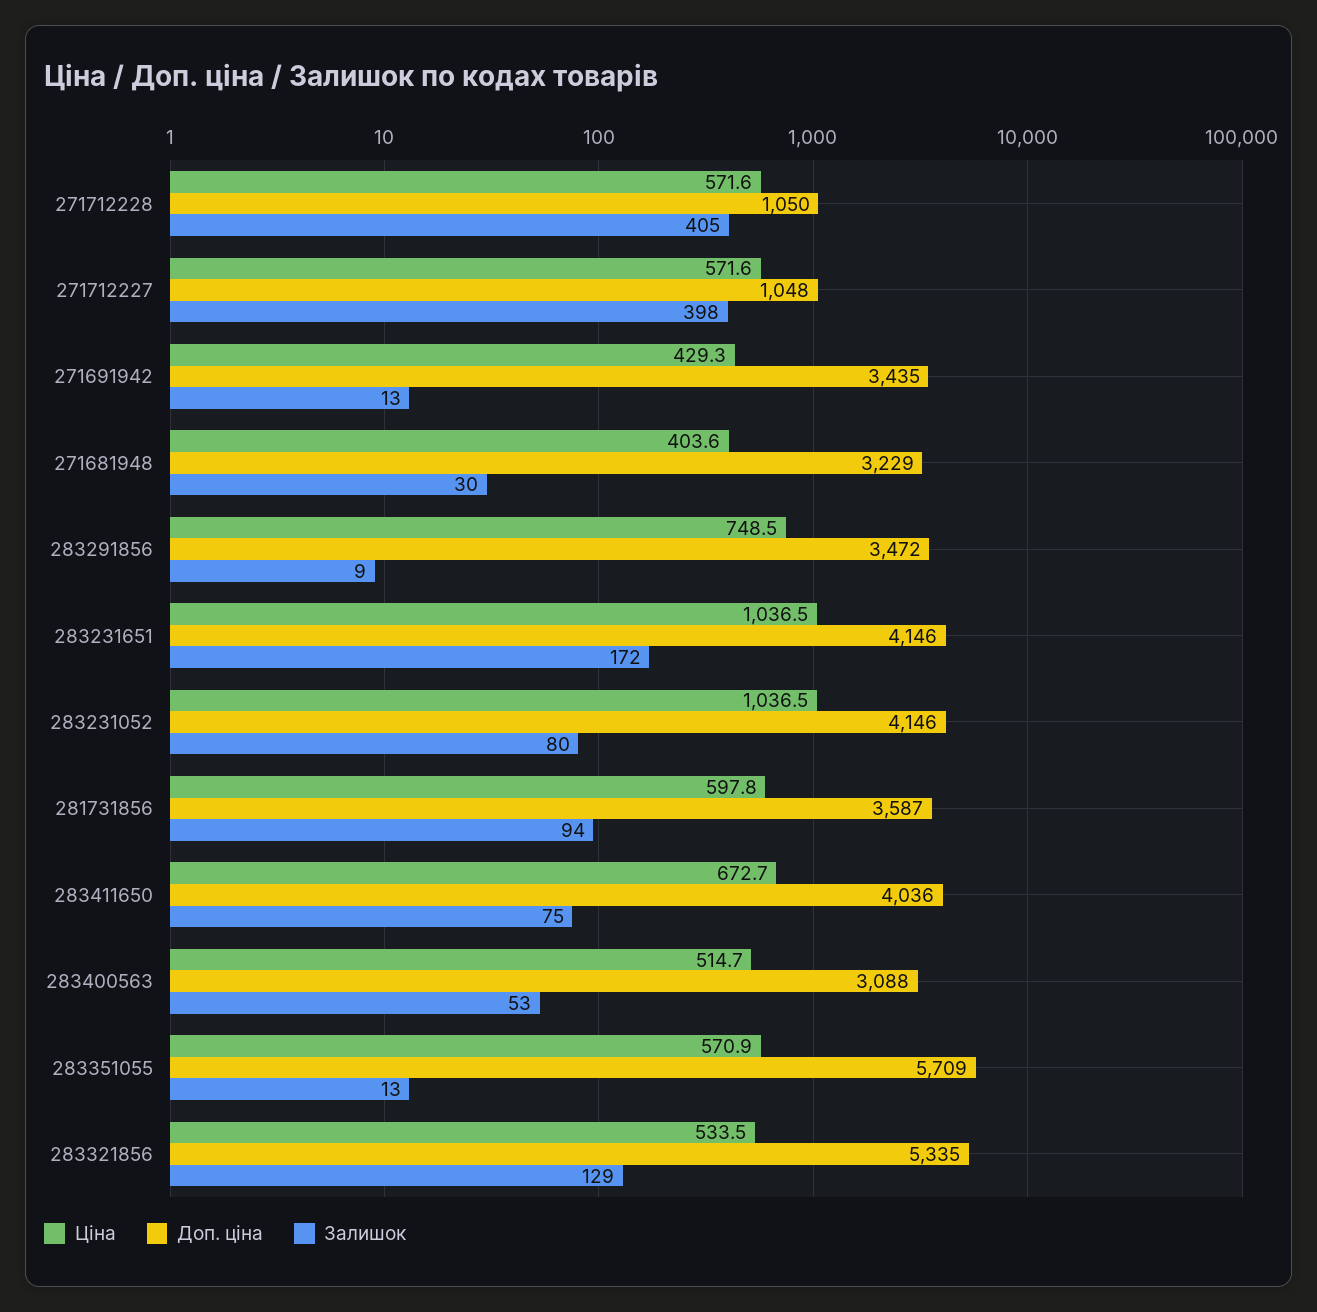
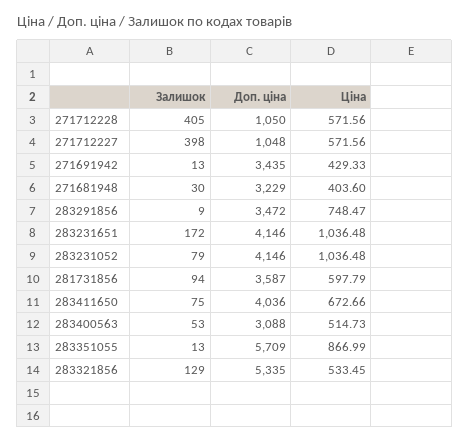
  {
    "Ціна": {
      "271712228": 571.56,
      "271712227": 571.56,
      "271691942": 429.33,
      "271681948": 403.6,
      "283291856": 748.47,
      "283231651": 1036.48,
      "283231052": 1036.48,
      "281731856": 597.79,
      "283411650": 672.66,
      "283400563": 514.73,
-     "283351055": 570.9,
+     "283351055": 866.99,
      "283321856": 533.45
    },
    "Доп. ціна": {
      "271712228": 1050,
      "271712227": 1048,
      "271691942": 3435,
      "271681948": 3229,
      "283291856": 3472,
      "283231651": 4146,
      "283231052": 4146,
      "281731856": 3587,
      "283411650": 4036,
      "283400563": 3088,
      "283351055": 5709,
      "283321856": 5335
    },
    "Залишок": {
      "271712228": 405,
      "271712227": 398,
      "271691942": 13,
      "271681948": 30,
      "283291856": 9,
      "283231651": 172,
-     "283231052": 80,
+     "283231052": 79,
      "281731856": 94,
      "283411650": 75,
      "283400563": 53,
      "283351055": 13,
      "283321856": 129
    }
  }

